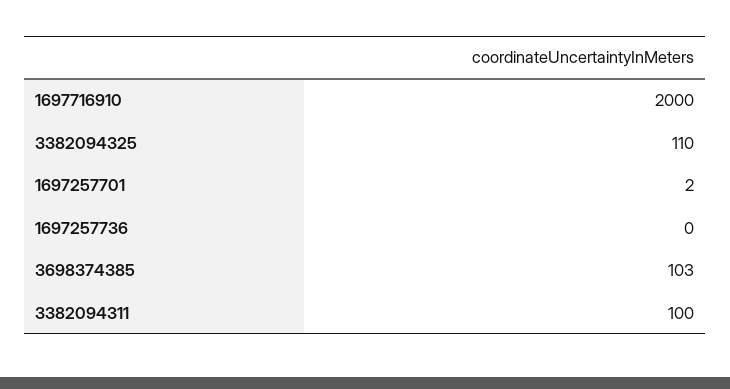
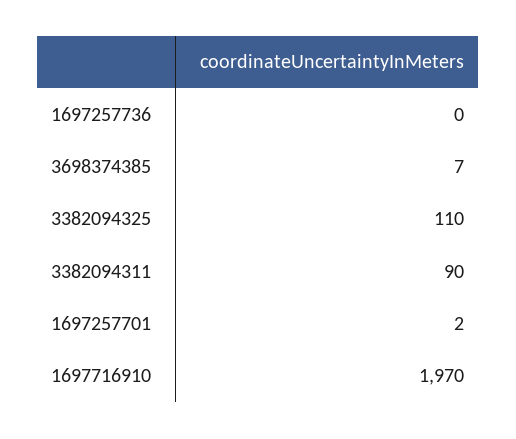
  {
-   "1697716910": 2000,
+   "1697716910": 1970,
    "3382094325": 110,
    "1697257701": 2,
    "1697257736": 0,
-   "3698374385": 103,
+   "3698374385": 7,
-   "3382094311": 100
+   "3382094311": 90
  }

